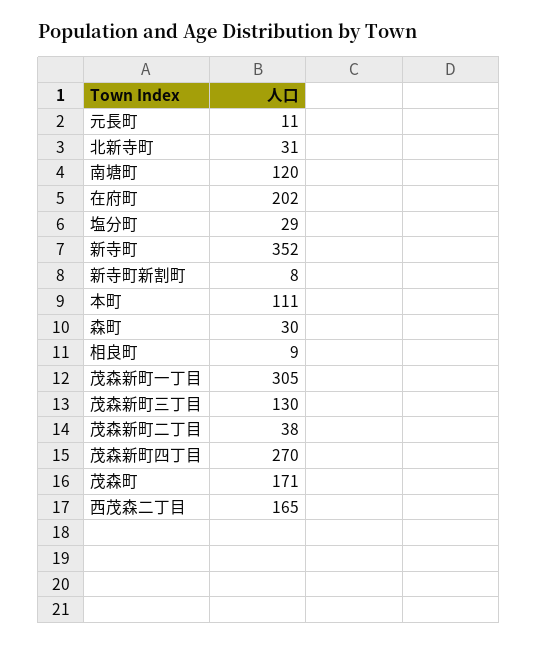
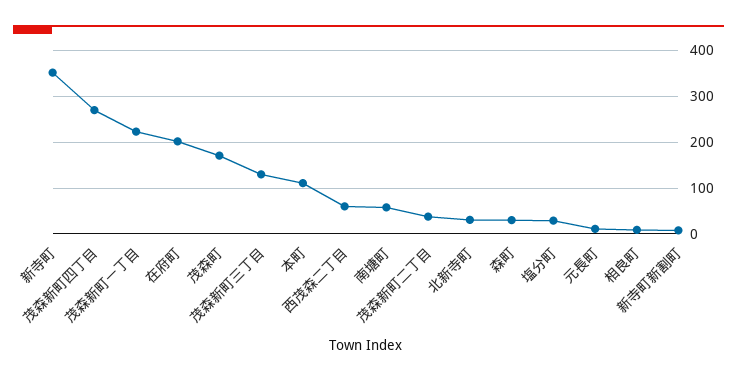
  {
    "元長町": 11,
    "北新寺町": 31,
-   "南塘町": 120,
+   "南塘町": 60,
    "在府町": 202,
    "塩分町": 29,
    "新寺町": 352,
    "新寺町新割町": 8,
    "本町": 111,
    "森町": 30,
    "相良町": 9,
-   "茂森新町一丁目": 305,
+   "茂森新町一丁目": 220,
    "茂森新町三丁目": 130,
    "茂森新町二丁目": 38,
    "茂森新町四丁目": 270,
    "茂森町": 171,
-   "西茂森二丁目": 165
+   "西茂森二丁目": 60
  }

